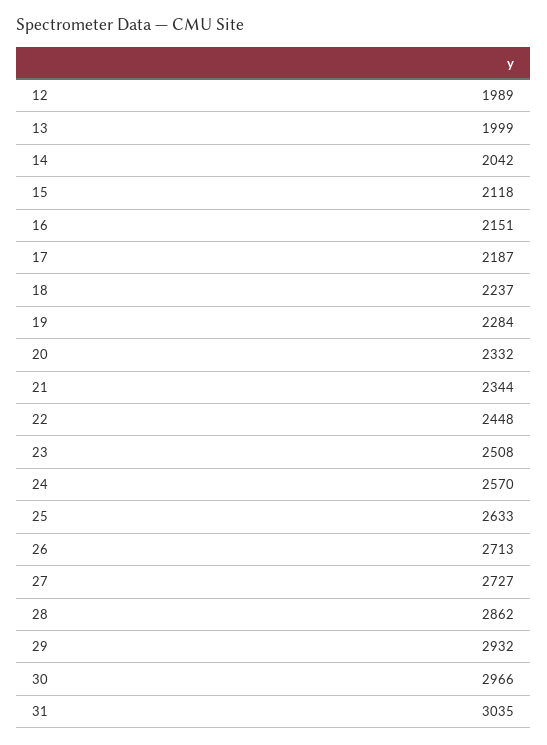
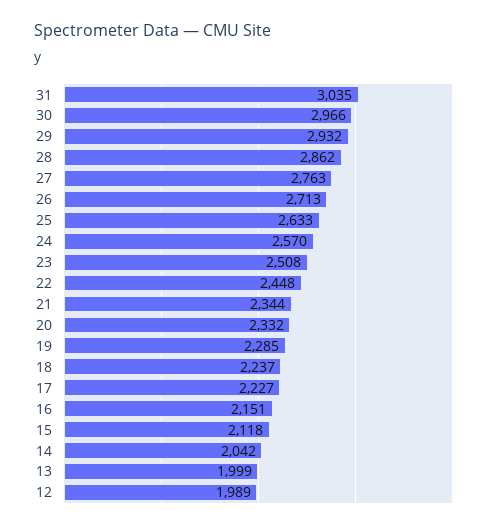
  {
    "12": 1989,
    "13": 1999,
    "14": 2042,
    "15": 2118,
    "16": 2151,
-   "17": 2187,
+   "17": 2227,
    "18": 2237,
-   "19": 2284,
+   "19": 2285,
    "20": 2332,
    "21": 2344,
    "22": 2448,
    "23": 2508,
    "24": 2570,
    "25": 2633,
    "26": 2713,
-   "27": 2727,
+   "27": 2763,
    "28": 2862,
    "29": 2932,
    "30": 2966,
    "31": 3035
  }

